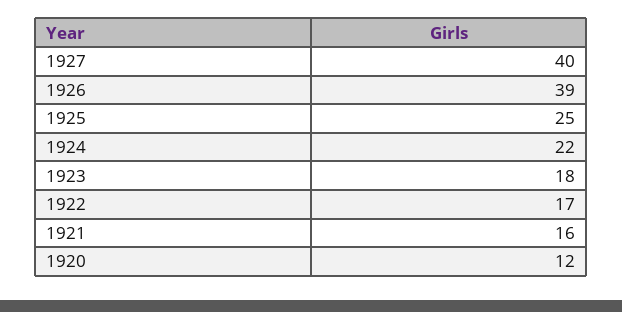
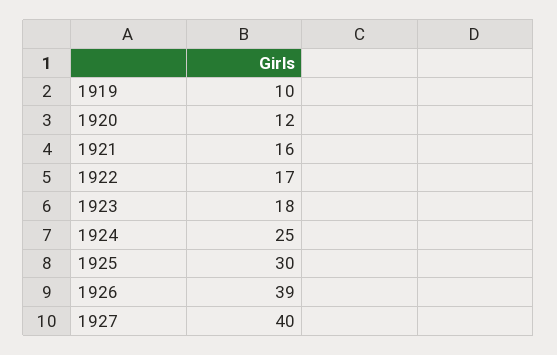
  {
    "1927": 40,
    "1926": 39,
-   "1925": 25,
+   "1925": 30,
-   "1924": 22,
+   "1924": 25,
    "1923": 18,
    "1922": 17,
    "1921": 16,
-   "1920": 12
+   "1920": 12,
+   "1919": 10
  }

